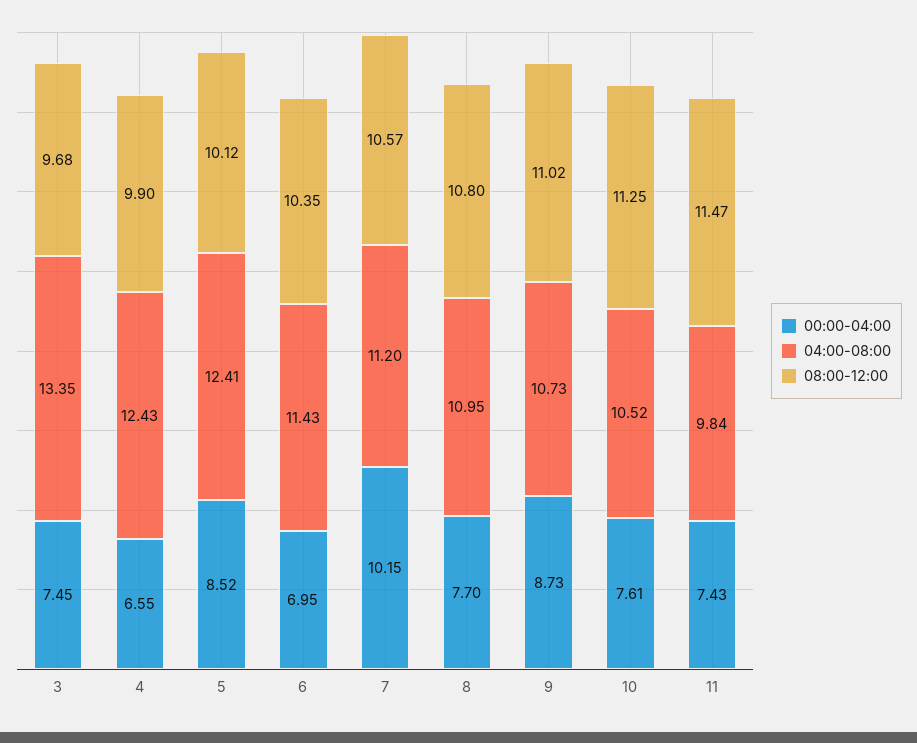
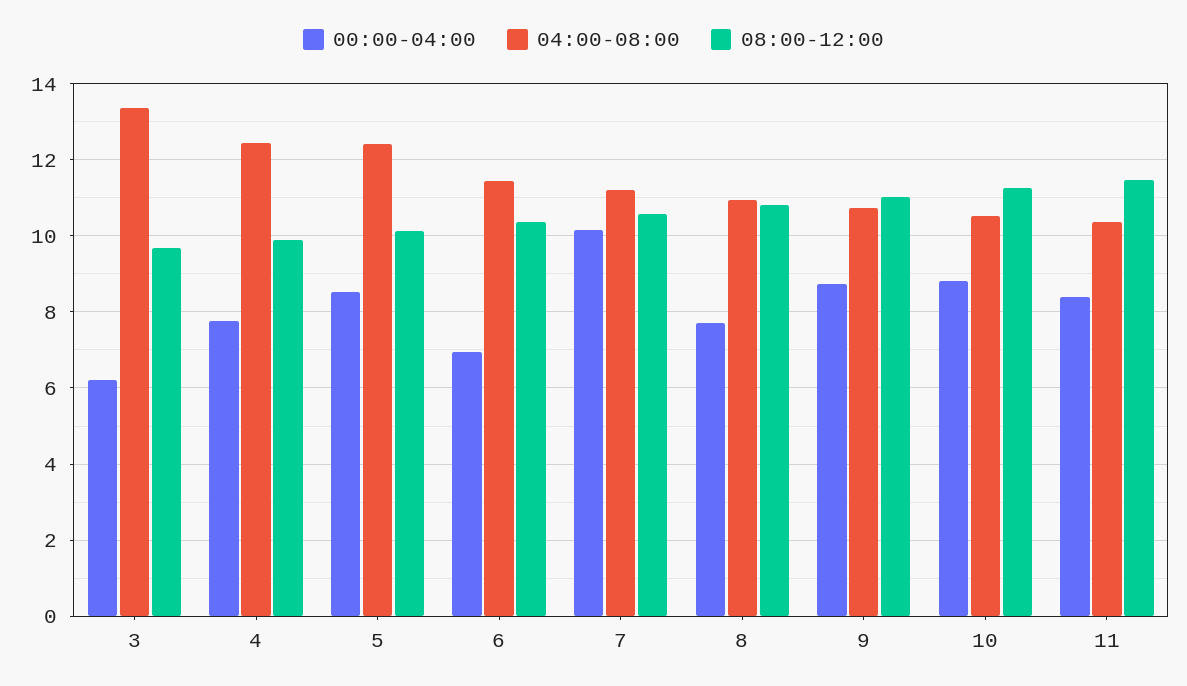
  {
    "00:00-04:00": {
-     "3": 7.45,
+     "3": 6.2,
-     "4": 6.55,
+     "4": 7.8,
      "5": 8.52,
      "6": 6.95,
      "7": 10.15,
      "8": 7.7,
      "9": 8.73,
-     "10": 7.61,
+     "10": 8.8,
-     "11": 7.43
+     "11": 8.4
    },
    "04:00-08:00": {
      "3": 13.35,
      "4": 12.43,
      "5": 12.41,
      "6": 11.43,
      "7": 11.2,
      "8": 10.95,
      "9": 10.73,
      "10": 10.52,
-     "11": 9.84
+     "11": 10.4
    },
    "08:00-12:00": {
      "3": 9.68,
      "4": 9.9,
      "5": 10.12,
      "6": 10.35,
      "7": 10.57,
      "8": 10.8,
      "9": 11.02,
      "10": 11.25,
      "11": 11.47
    }
  }

